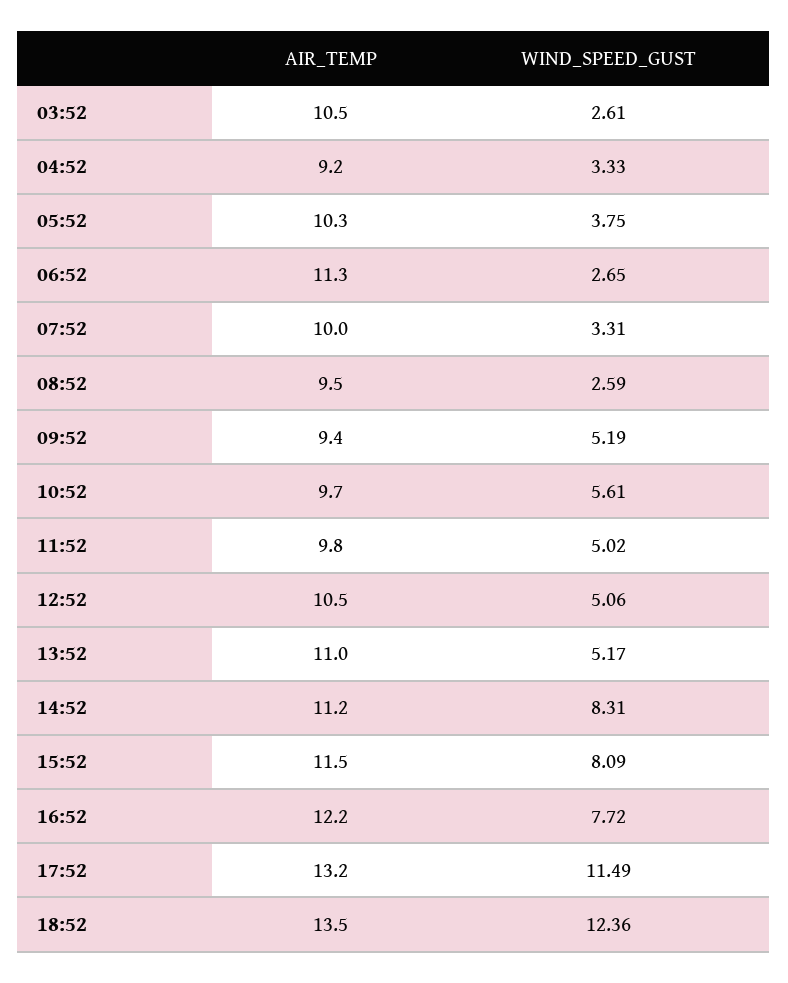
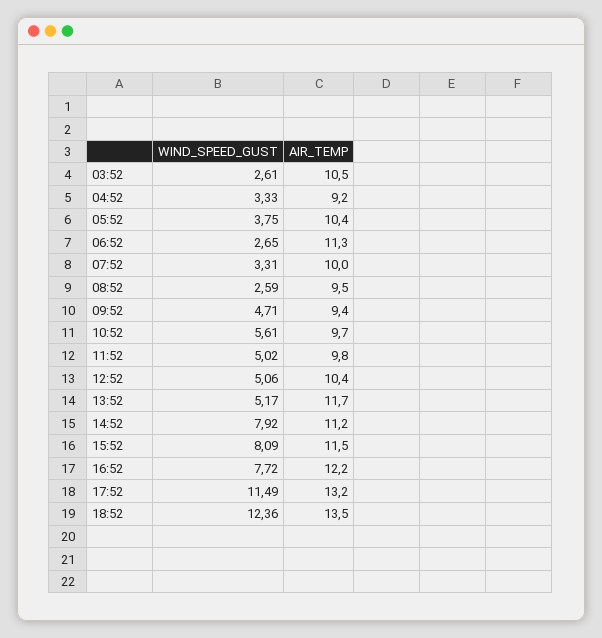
  {
    "AIR_TEMP": {
      "03:52": 10.5,
      "04:52": 9.2,
-     "05:52": 10.3,
+     "05:52": 10.4,
      "06:52": 11.3,
      "07:52": 10,
      "08:52": 9.5,
      "09:52": 9.4,
      "10:52": 9.7,
      "11:52": 9.8,
-     "12:52": 10.5,
+     "12:52": 10.4,
-     "13:52": 11,
+     "13:52": 11.7,
      "14:52": 11.2,
      "15:52": 11.5,
      "16:52": 12.2,
      "17:52": 13.2,
      "18:52": 13.5
    },
    "WIND_SPEED_GUST": {
      "03:52": 2.61,
      "04:52": 3.33,
      "05:52": 3.75,
      "06:52": 2.65,
      "07:52": 3.31,
      "08:52": 2.59,
-     "09:52": 5.19,
+     "09:52": 4.71,
      "10:52": 5.61,
      "11:52": 5.02,
      "12:52": 5.06,
      "13:52": 5.17,
-     "14:52": 8.31,
+     "14:52": 7.92,
      "15:52": 8.09,
      "16:52": 7.72,
      "17:52": 11.49,
      "18:52": 12.36
    }
  }

